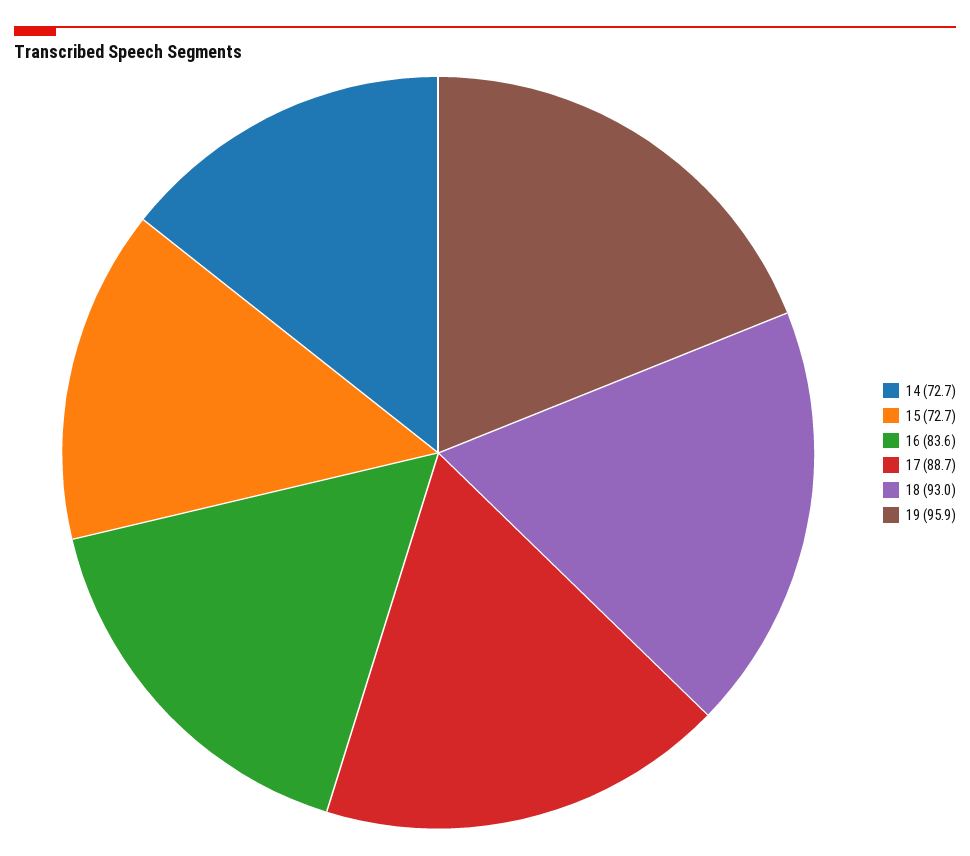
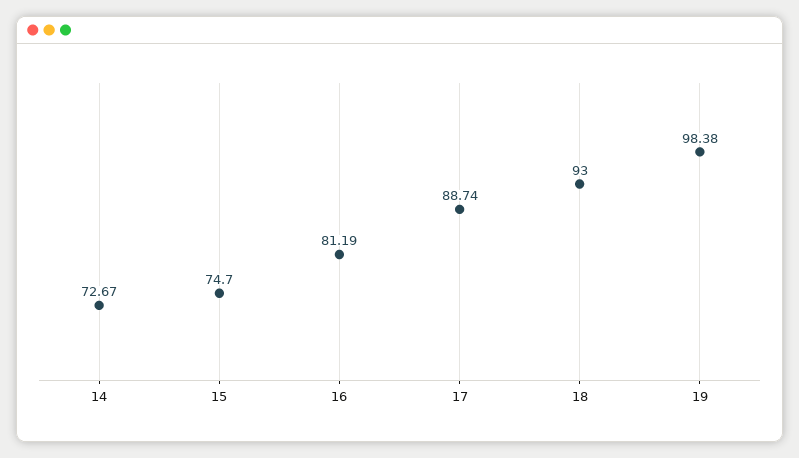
  {
    "14": 72.67,
-   "15": 72.7,
+   "15": 74.7,
-   "16": 83.6,
+   "16": 81.19,
    "17": 88.74,
    "18": 93,
-   "19": 95.9
+   "19": 98.38
  }

